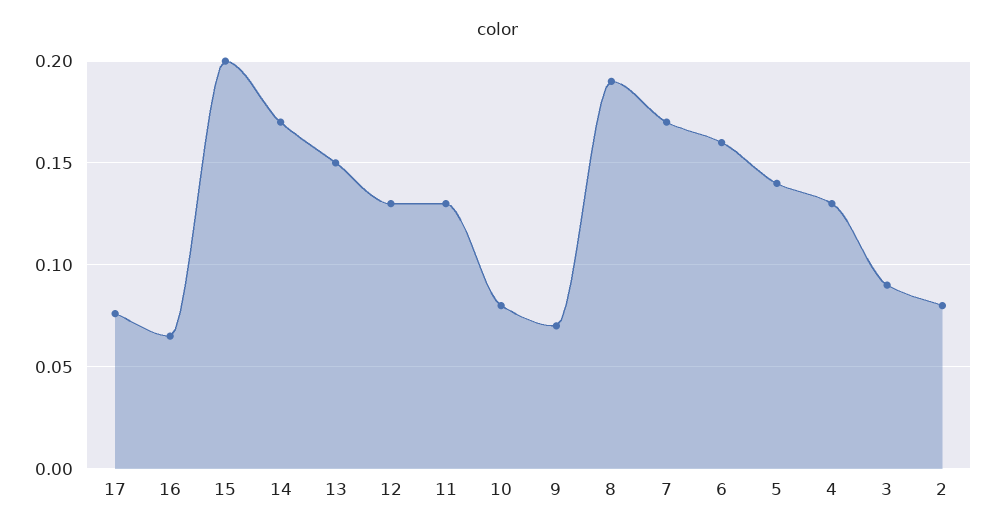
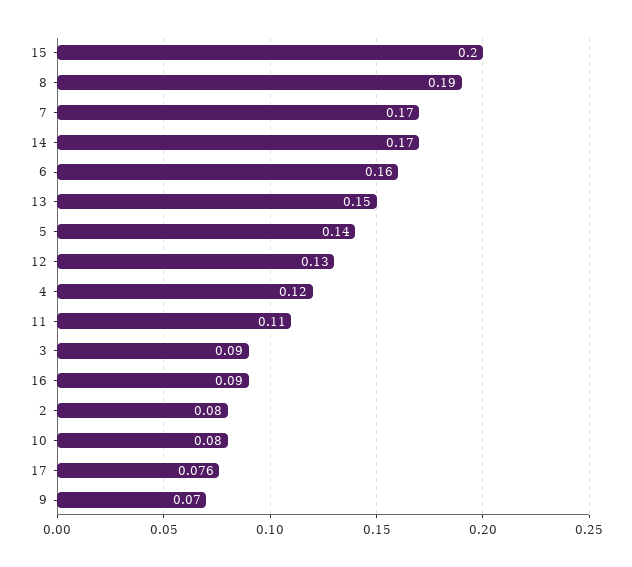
  {
    "17": 0.076,
-   "16": 0.065,
+   "16": 0.09,
    "15": 0.2,
    "14": 0.17,
    "13": 0.15,
    "12": 0.13,
-   "11": 0.13,
+   "11": 0.11,
    "10": 0.08,
    "9": 0.07,
    "8": 0.19,
    "7": 0.17,
    "6": 0.16,
    "5": 0.14,
-   "4": 0.13,
+   "4": 0.12,
    "3": 0.09,
    "2": 0.08
  }

